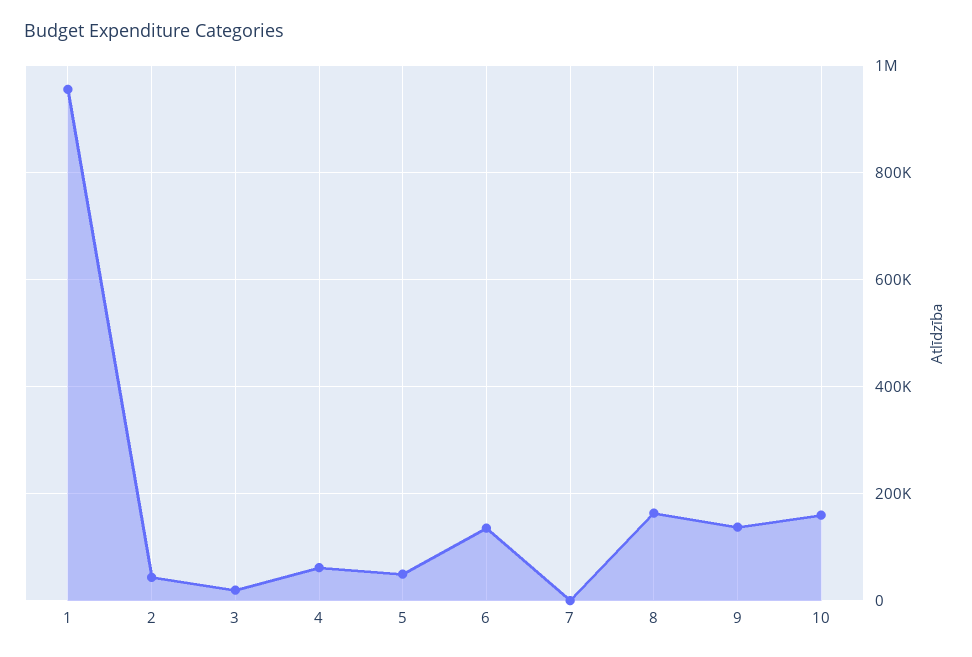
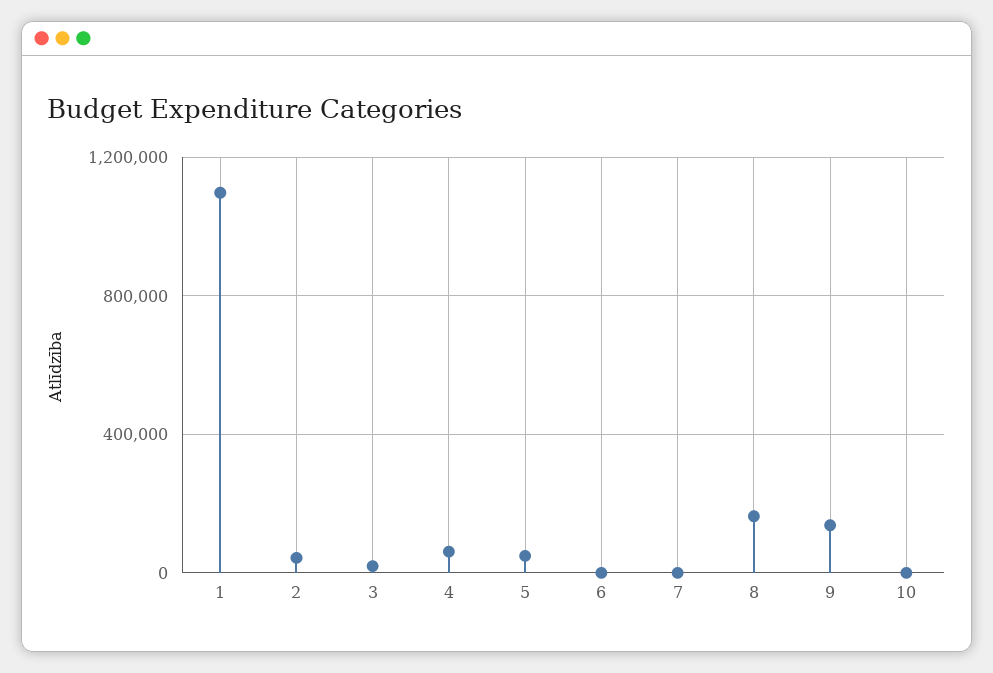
  {
-   "1": 960000,
+   "1": 1100000,
    "2": 40000,
    "3": 20000,
    "4": 60000,
    "5": 40000,
-   "6": 140000,
+   "6": 0,
    "7": 0,
    "8": 160000,
    "9": 140000,
-   "10": 160000
+   "10": 0
  }

